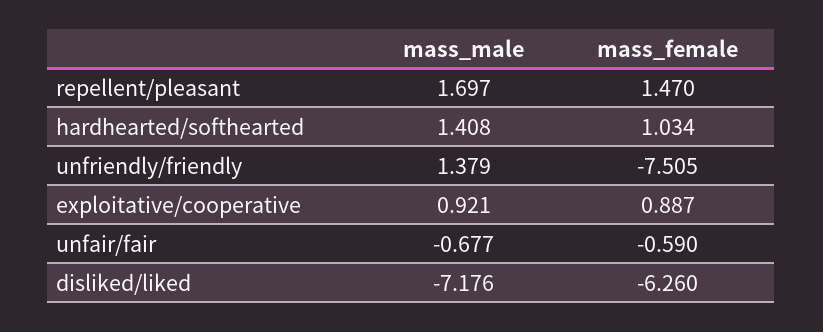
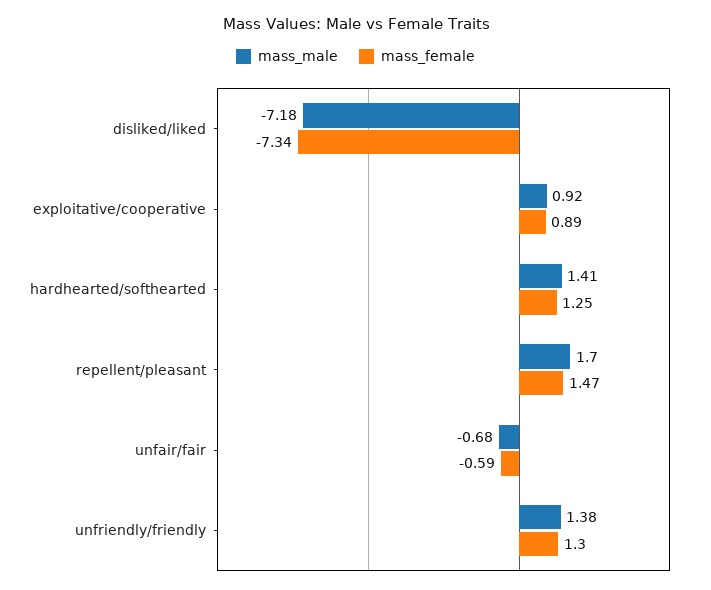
  {
    "mass_male": {
      "repellent/pleasant": 1.697,
      "hardhearted/softhearted": 1.408,
      "unfriendly/friendly": 1.379,
      "exploitative/cooperative": 0.921,
      "unfair/fair": -0.677,
      "disliked/liked": -7.176
    },
    "mass_female": {
      "repellent/pleasant": 1.47,
-     "hardhearted/softhearted": 1.034,
+     "hardhearted/softhearted": 1.25,
-     "unfriendly/friendly": -7.505,
+     "unfriendly/friendly": 1.3,
      "exploitative/cooperative": 0.887,
      "unfair/fair": -0.59,
-     "disliked/liked": -6.26
+     "disliked/liked": -7.34
    }
  }

